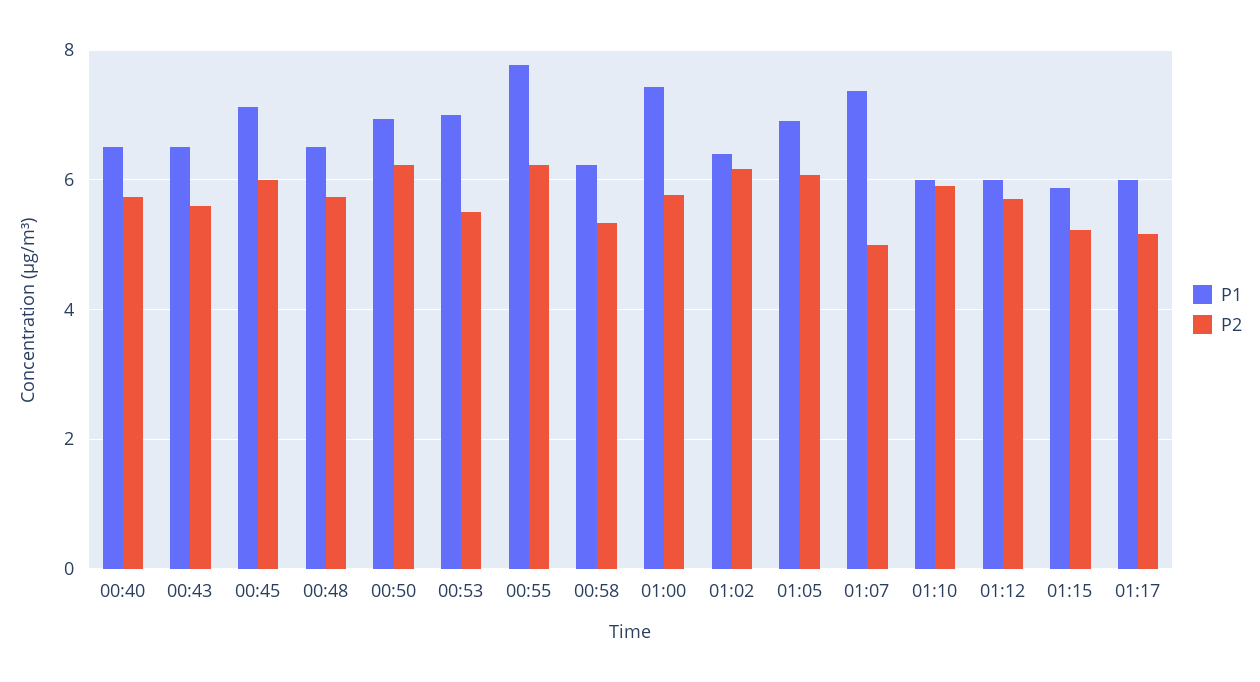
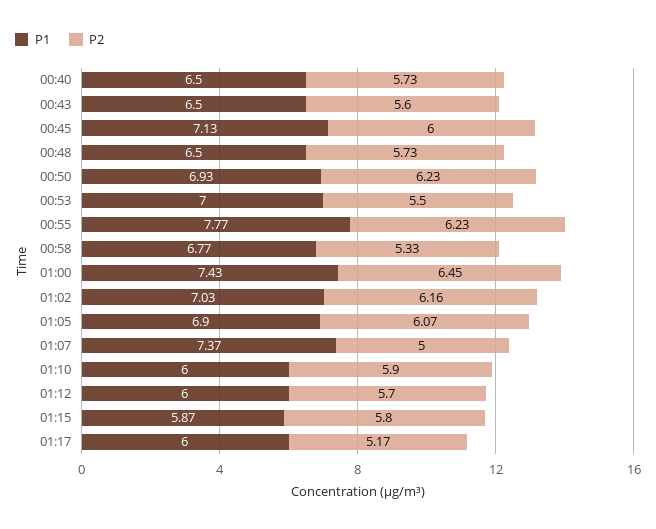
  {
    "P1": {
      "00:40": 6.5,
      "00:43": 6.5,
      "00:45": 7.13,
      "00:48": 6.5,
      "00:50": 6.93,
      "00:53": 7,
      "00:55": 7.77,
-     "00:58": 6.2,
+     "00:58": 6.77,
      "01:00": 7.43,
-     "01:02": 6.4,
+     "01:02": 7.03,
      "01:05": 6.9,
      "01:07": 7.37,
      "01:10": 6,
      "01:12": 6,
      "01:15": 5.87,
      "01:17": 6
    },
    "P2": {
      "00:40": 5.73,
      "00:43": 5.6,
      "00:45": 6,
      "00:48": 5.73,
      "00:50": 6.23,
      "00:53": 5.5,
      "00:55": 6.23,
      "00:58": 5.33,
-     "01:00": 5.8,
+     "01:00": 6.45,
      "01:02": 6.16,
      "01:05": 6.07,
      "01:07": 5,
      "01:10": 5.9,
      "01:12": 5.7,
-     "01:15": 5.2,
+     "01:15": 5.8,
      "01:17": 5.17
    }
  }

